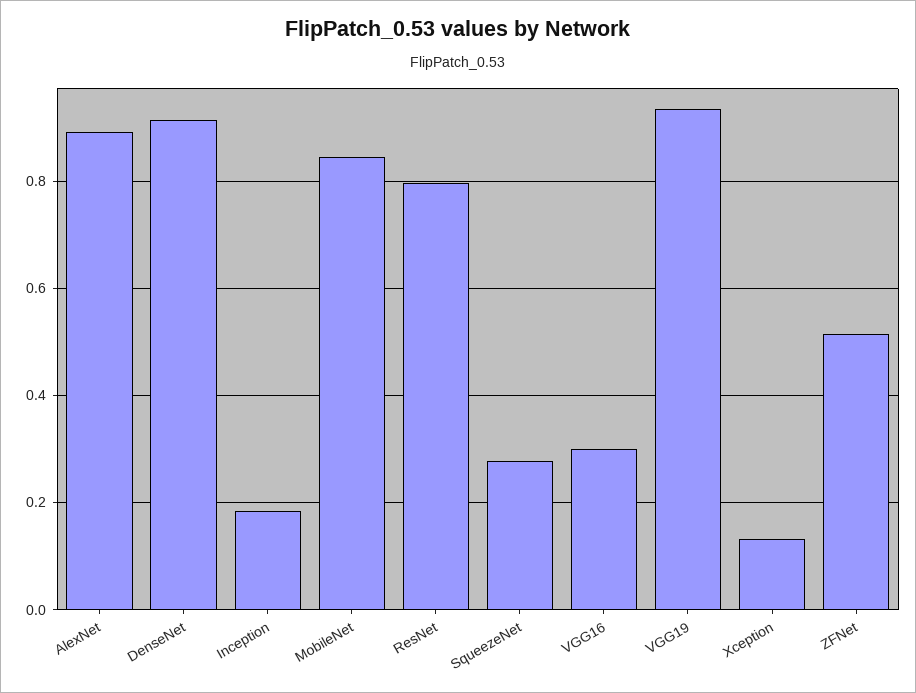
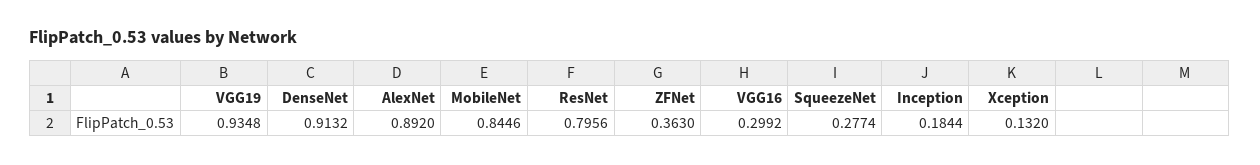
  {
    "AlexNet": 0.892,
    "DenseNet": 0.9132,
    "Inception": 0.1844,
    "MobileNet": 0.8446,
    "ResNet": 0.7956,
    "SqueezeNet": 0.2774,
    "VGG16": 0.2992,
    "VGG19": 0.9348,
    "Xception": 0.132,
-   "ZFNet": 0.52
+   "ZFNet": 0.363
  }

